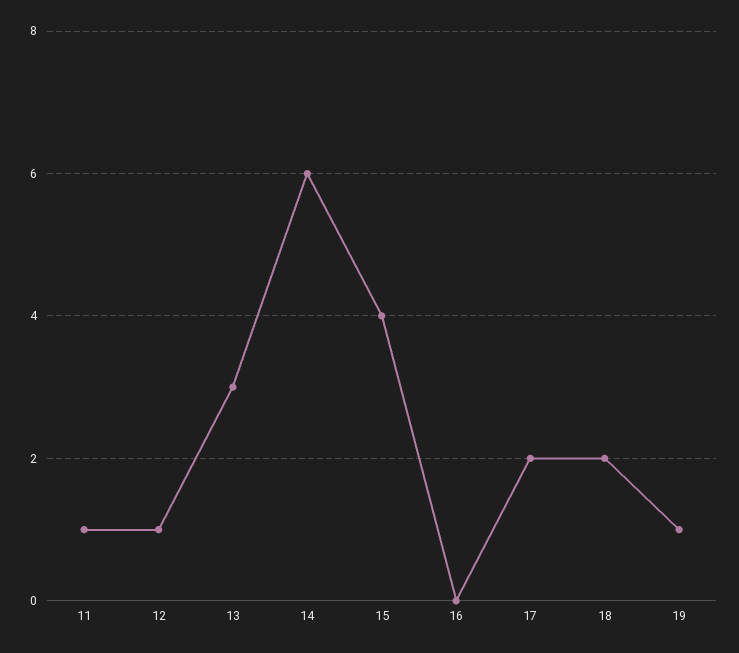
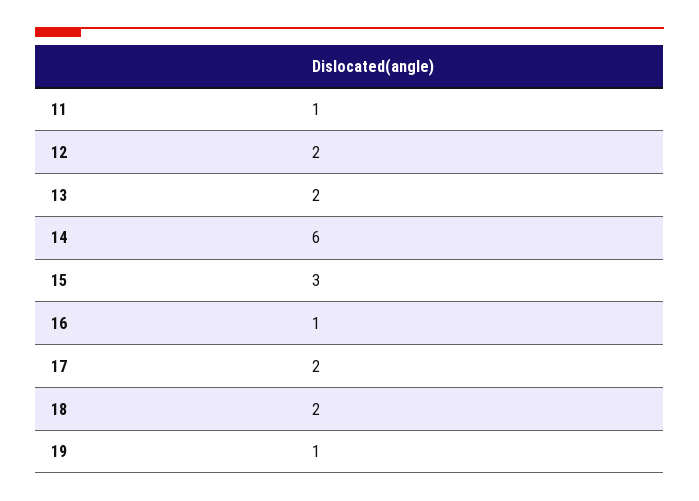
  {
    "11": 1,
-   "12": 1,
+   "12": 2,
-   "13": 3,
+   "13": 2,
    "14": 6,
-   "15": 4,
+   "15": 3,
-   "16": 0,
+   "16": 1,
    "17": 2,
    "18": 2,
    "19": 1
  }

